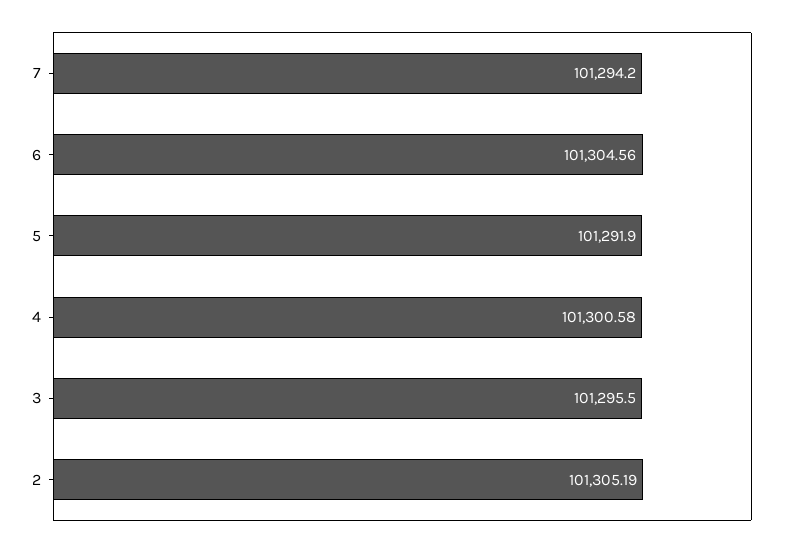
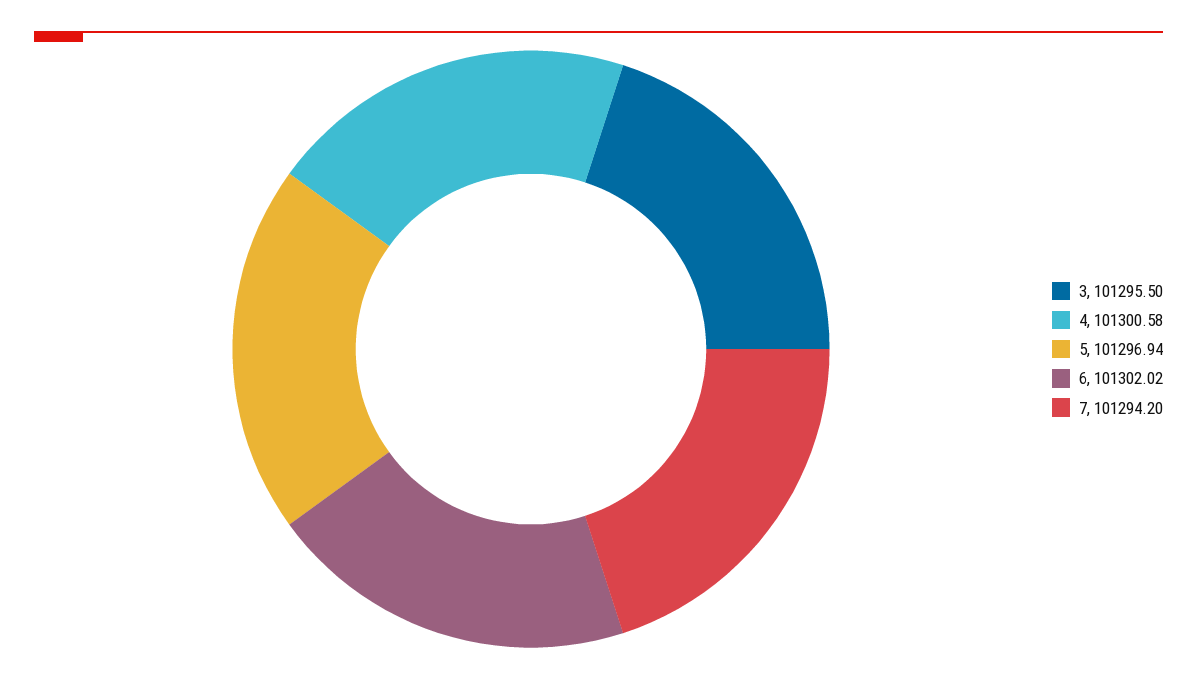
  {
    "7": 101294.2,
-   "6": 101304.56,
+   "6": 101302.02,
-   "5": 101291.9,
+   "5": 101296.94,
    "4": 101300.58,
-   "3": 101295.5,
+   "3": 101295.5
-   "2": 101305.19
  }

